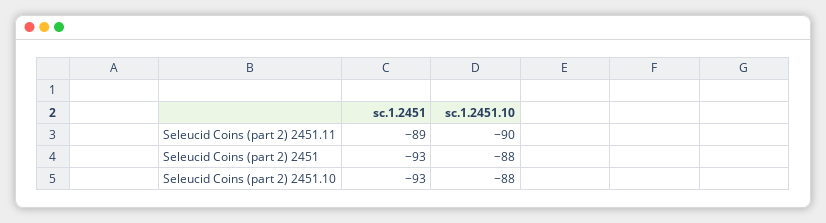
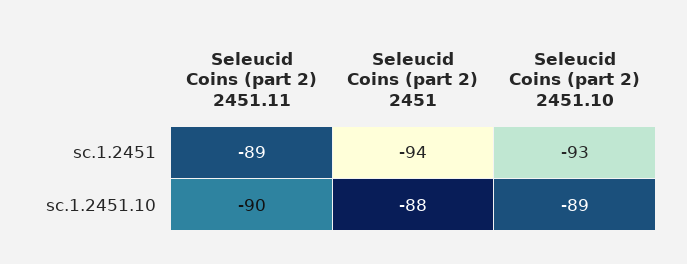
  {
    "sc.1.2451": {
      "Seleucid Coins (part 2) 2451.11": -89,
-     "Seleucid Coins (part 2) 2451": -93,
+     "Seleucid Coins (part 2) 2451": -94,
      "Seleucid Coins (part 2) 2451.10": -93
    },
    "sc.1.2451.10": {
      "Seleucid Coins (part 2) 2451.11": -90,
      "Seleucid Coins (part 2) 2451": -88,
-     "Seleucid Coins (part 2) 2451.10": -88
+     "Seleucid Coins (part 2) 2451.10": -89
    }
  }

